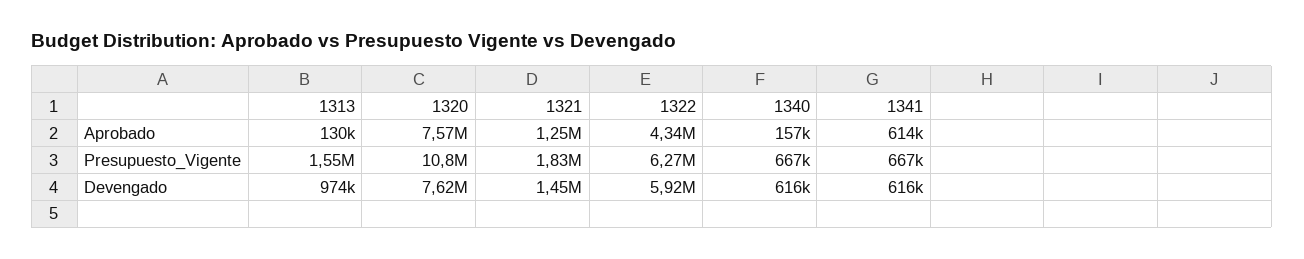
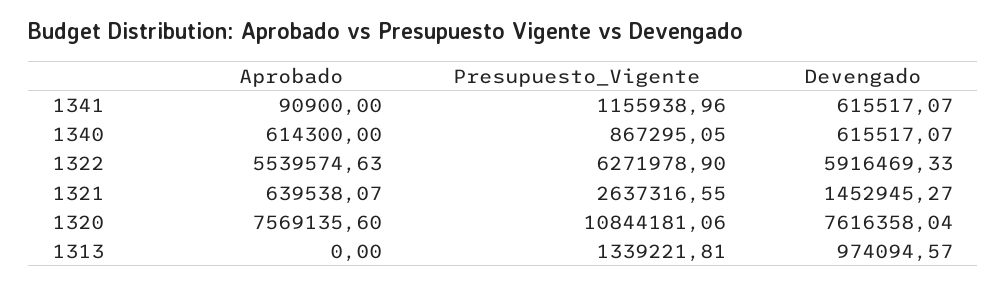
  {
    "1313": {
-     "Aprobado": 130000,
+     "Aprobado": 0,
-     "Presupuesto_Vigente": 1550000,
+     "Presupuesto_Vigente": 1339221.81,
      "Devengado": 974094.57
    },
    "1320": {
      "Aprobado": 7569135.6,
      "Presupuesto_Vigente": 10844181.06,
      "Devengado": 7616358.04
    },
    "1321": {
-     "Aprobado": 1250000,
+     "Aprobado": 639538.07,
-     "Presupuesto_Vigente": 1830000,
+     "Presupuesto_Vigente": 2637316.55,
      "Devengado": 1452945.27
    },
    "1322": {
-     "Aprobado": 4340000,
+     "Aprobado": 5539574.63,
      "Presupuesto_Vigente": 6271978.9,
      "Devengado": 5916469.33
    },
    "1340": {
-     "Aprobado": 157000,
+     "Aprobado": 614300,
-     "Presupuesto_Vigente": 667000,
+     "Presupuesto_Vigente": 867295.05,
      "Devengado": 615517.07
    },
    "1341": {
-     "Aprobado": 614000,
+     "Aprobado": 90900,
-     "Presupuesto_Vigente": 667000,
+     "Presupuesto_Vigente": 1155938.96,
      "Devengado": 615517.07
    }
  }

